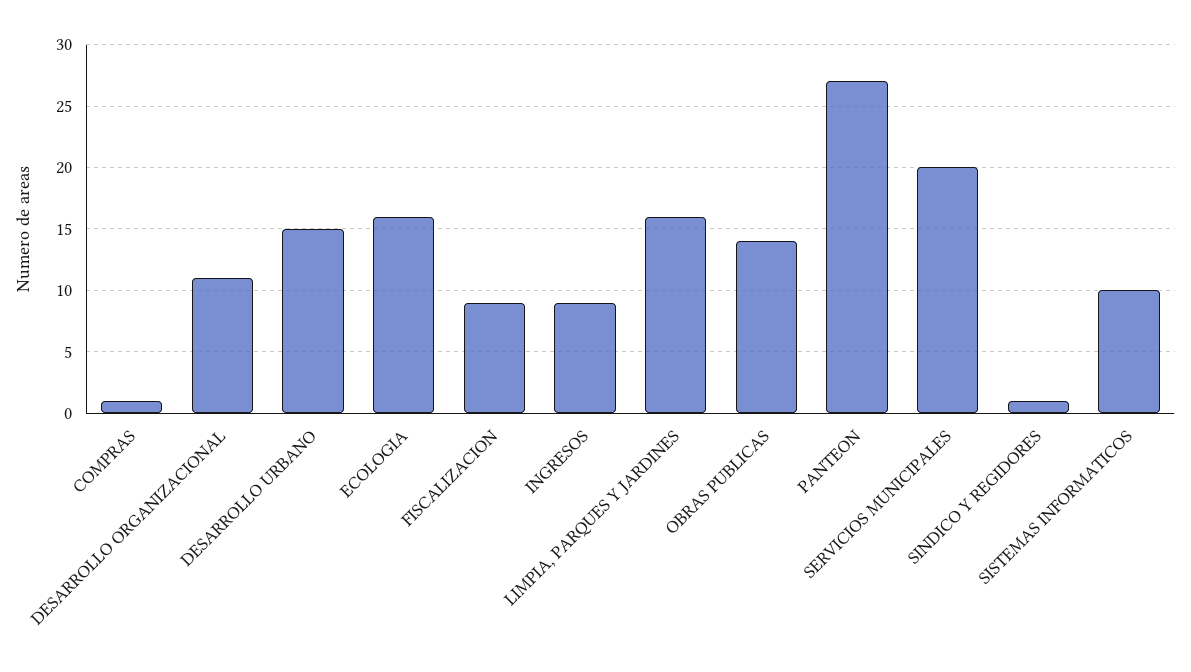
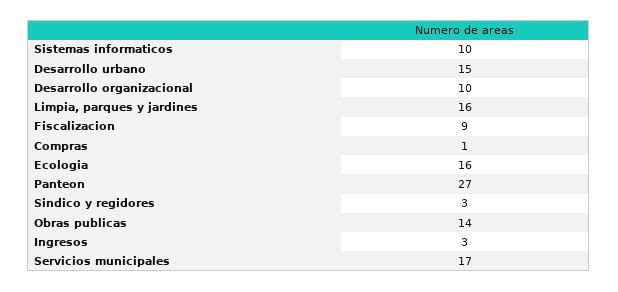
  {
    "COMPRAS": 1,
-   "DESARROLLO ORGANIZACIONAL": 11,
+   "DESARROLLO ORGANIZACIONAL": 10,
    "DESARROLLO URBANO": 15,
    "ECOLOGIA": 16,
    "FISCALIZACION": 9,
-   "INGRESOS": 9,
+   "INGRESOS": 3,
    "LIMPIA, PARQUES Y JARDINES": 16,
    "OBRAS PUBLICAS": 14,
    "PANTEON": 27,
-   "SERVICIOS MUNICIPALES": 20,
+   "SERVICIOS MUNICIPALES": 17,
-   "SINDICO Y REGIDORES": 1,
+   "SINDICO Y REGIDORES": 3,
    "SISTEMAS INFORMATICOS": 10
  }

